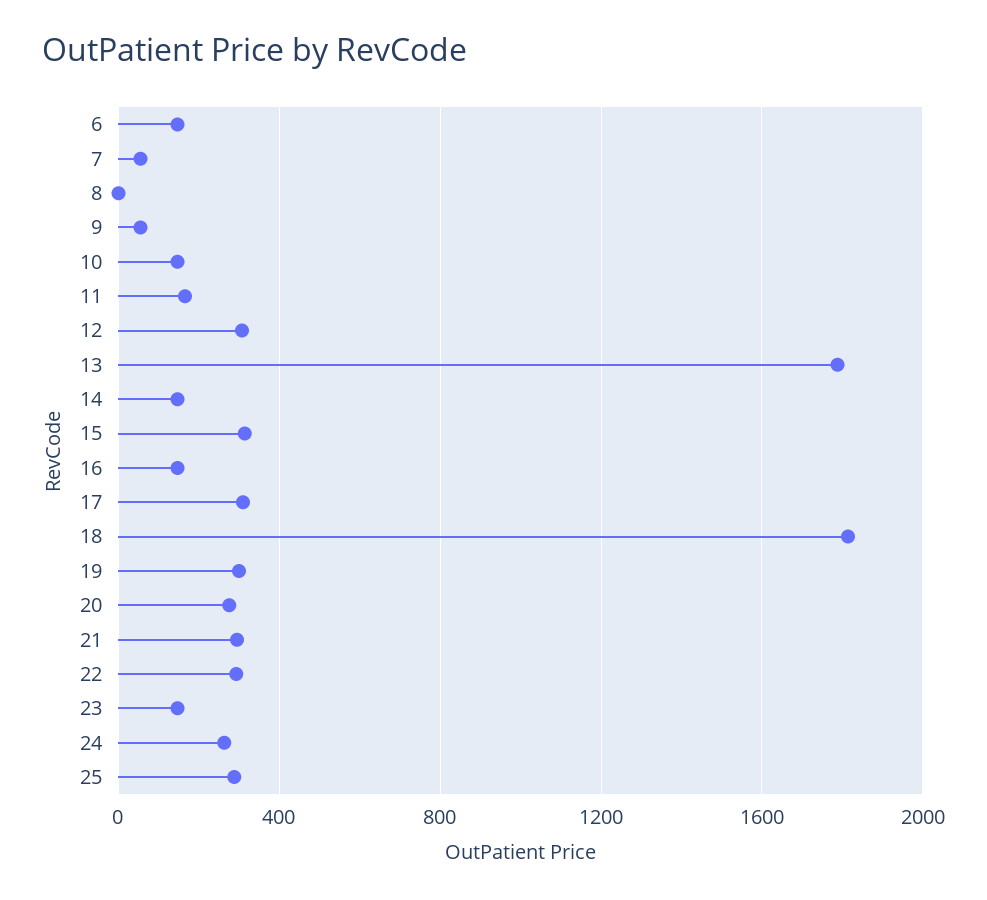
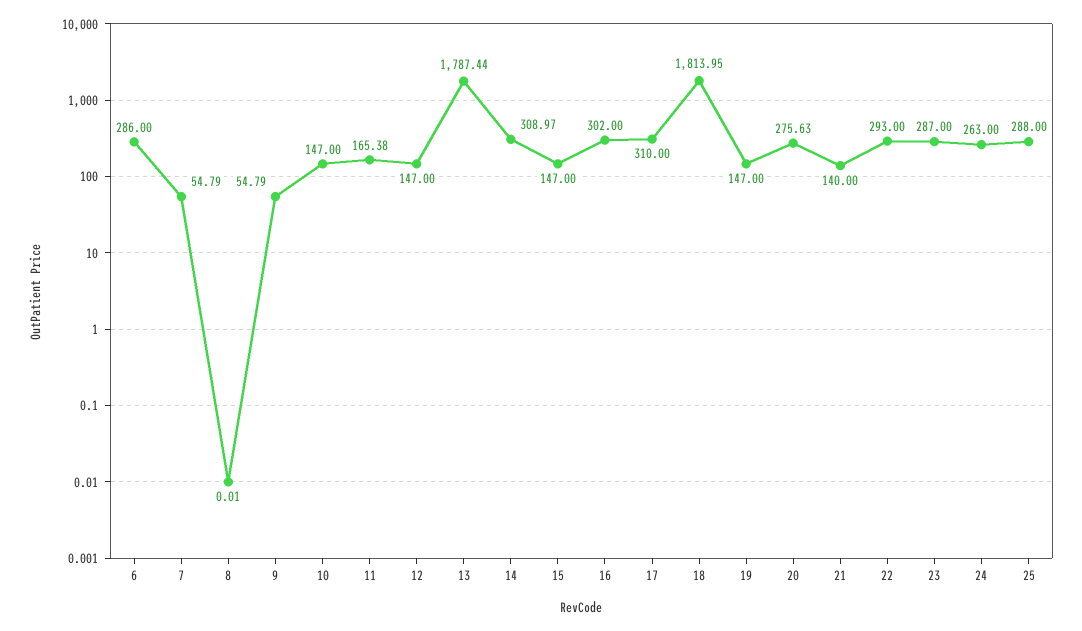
  {
-   "6": 150,
+   "6": 286,
    "7": 54.79,
    "8": 0.01,
    "9": 54.79,
    "10": 147,
    "11": 165.38,
-   "12": 300,
+   "12": 147,
    "13": 1787.44,
-   "14": 150,
+   "14": 308.97,
-   "15": 300,
+   "15": 147,
-   "16": 150,
+   "16": 302,
    "17": 310,
    "18": 1813.95,
-   "19": 300,
+   "19": 147,
    "20": 275.63,
-   "21": 300,
+   "21": 140,
    "22": 293,
-   "23": 150,
+   "23": 287,
    "24": 263,
    "25": 288
  }

